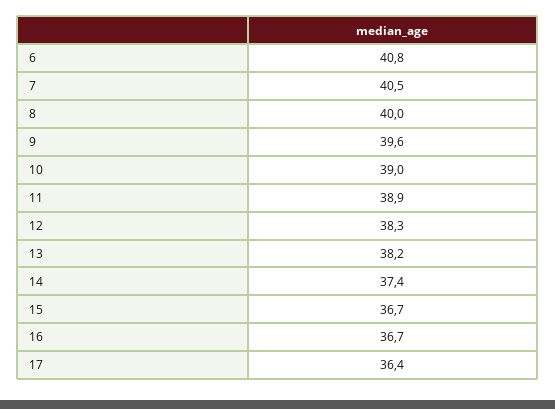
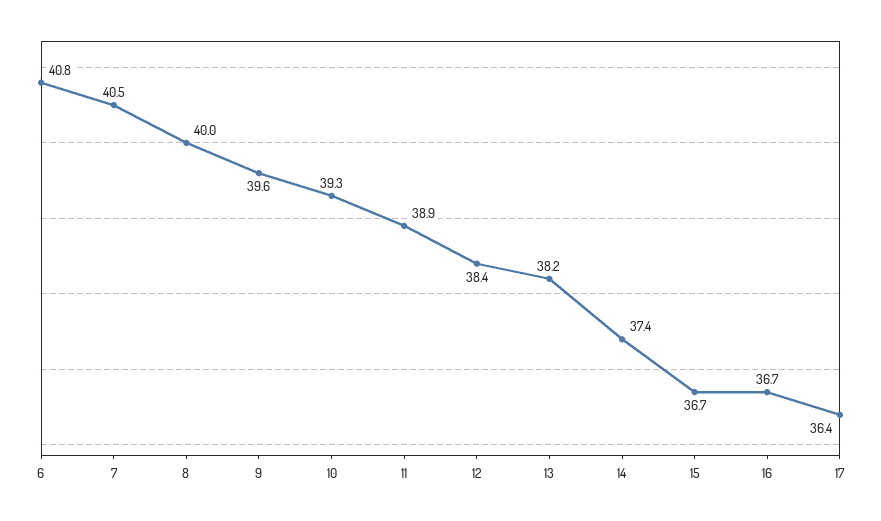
  {
    "6": 40.8,
    "7": 40.5,
    "8": 40,
    "9": 39.6,
-   "10": 39,
+   "10": 39.3,
    "11": 38.9,
-   "12": 38.3,
+   "12": 38.4,
    "13": 38.2,
    "14": 37.4,
    "15": 36.7,
    "16": 36.7,
    "17": 36.4
  }

